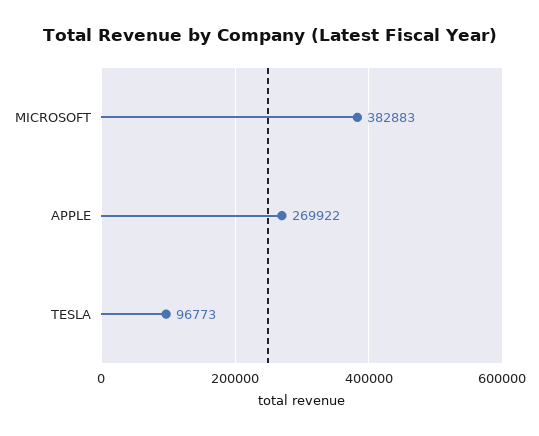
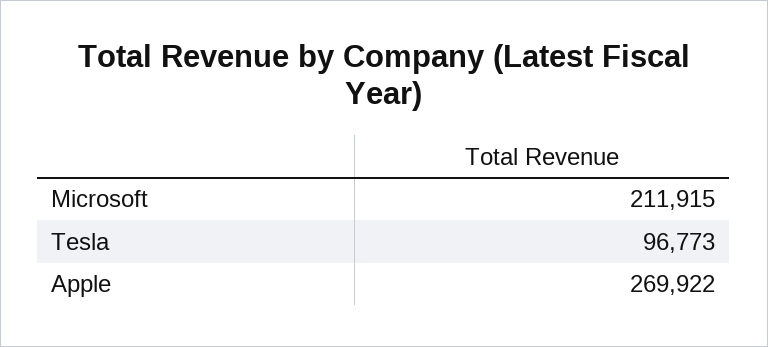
  {
-   "MICROSOFT": 382883,
+   "MICROSOFT": 211915,
    "APPLE": 269922,
    "TESLA": 96773
  }

